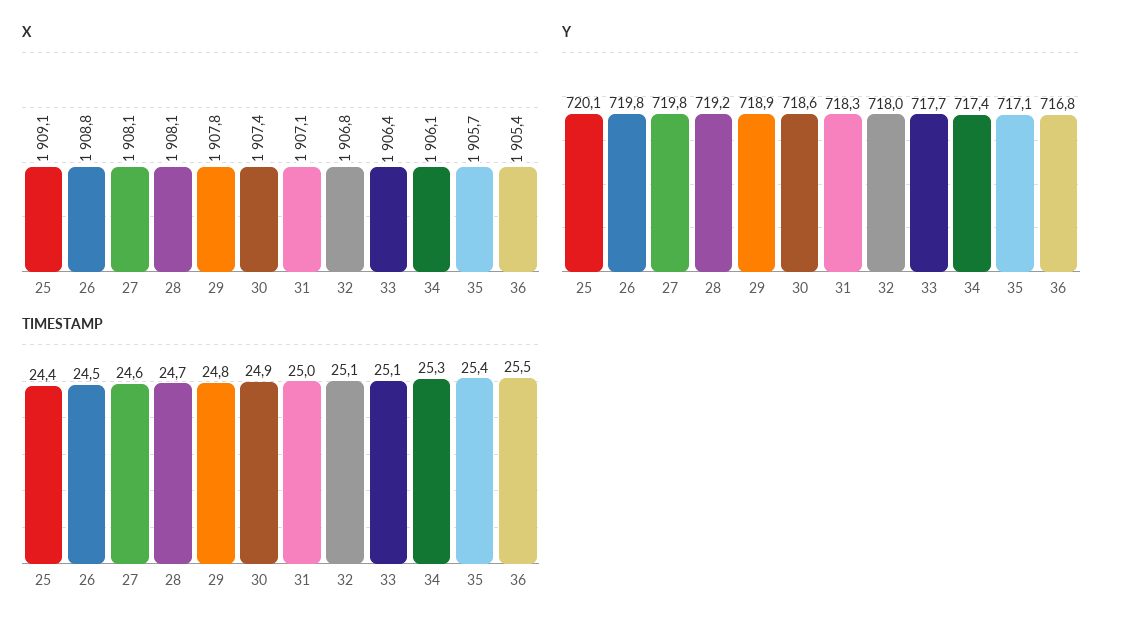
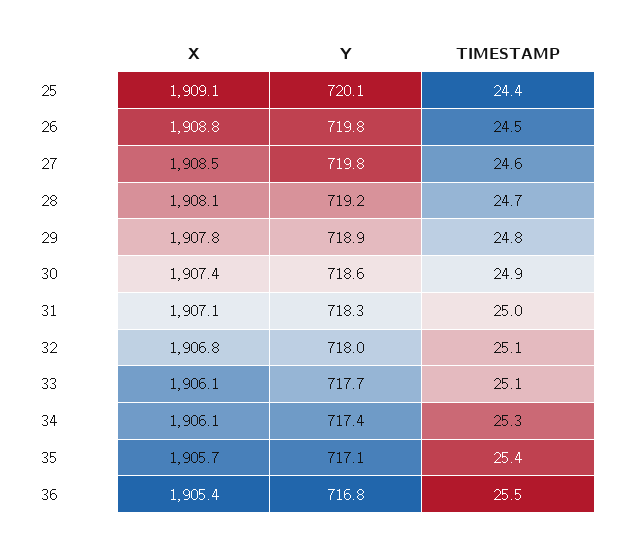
  {
    "X": {
      "25": 1909.1,
      "26": 1908.8,
-     "27": 1908.1,
+     "27": 1908.5,
      "28": 1908.1,
      "29": 1907.8,
      "30": 1907.4,
      "31": 1907.1,
      "32": 1906.8,
-     "33": 1906.4,
+     "33": 1906.1,
      "34": 1906.1,
      "35": 1905.7,
      "36": 1905.4
    },
    "Y": {
      "25": 720.1,
      "26": 719.8,
      "27": 719.8,
      "28": 719.2,
      "29": 718.9,
      "30": 718.6,
      "31": 718.3,
      "32": 718,
      "33": 717.7,
      "34": 717.4,
      "35": 717.1,
      "36": 716.8
    },
    "TIMESTAMP": {
      "25": 24.4,
      "26": 24.5,
      "27": 24.6,
      "28": 24.7,
      "29": 24.8,
      "30": 24.9,
      "31": 25,
      "32": 25.1,
      "33": 25.1,
      "34": 25.3,
      "35": 25.4,
      "36": 25.5
    }
  }

